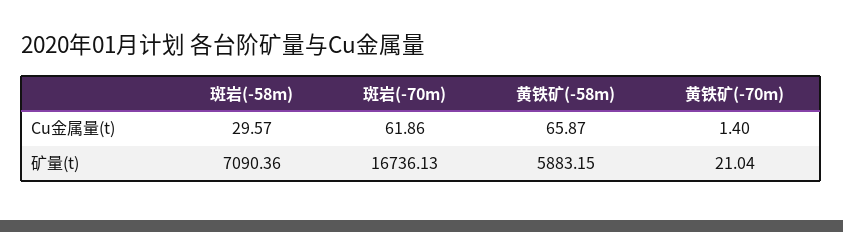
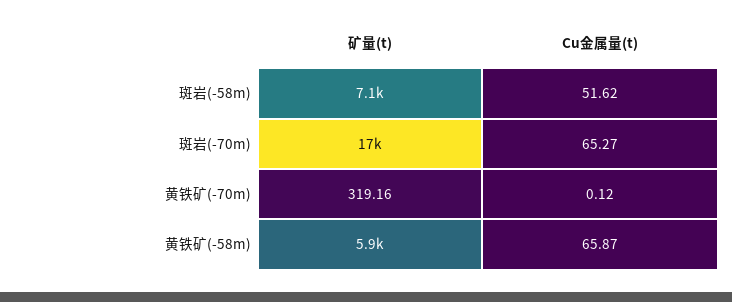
  {
    "斑岩(-58m)": {
-     "Cu金属量(t)": 29.57,
+     "Cu金属量(t)": 51.62,
      "矿量(t)": 7090.36
    },
    "斑岩(-70m)": {
-     "Cu金属量(t)": 61.86,
+     "Cu金属量(t)": 65.27,
      "矿量(t)": 16736.13
    },
    "黄铁矿(-58m)": {
      "Cu金属量(t)": 65.87,
      "矿量(t)": 5883.15
    },
    "黄铁矿(-70m)": {
-     "Cu金属量(t)": 1.4,
+     "Cu金属量(t)": 0.12,
-     "矿量(t)": 21.04
+     "矿量(t)": 319.16
    }
  }

